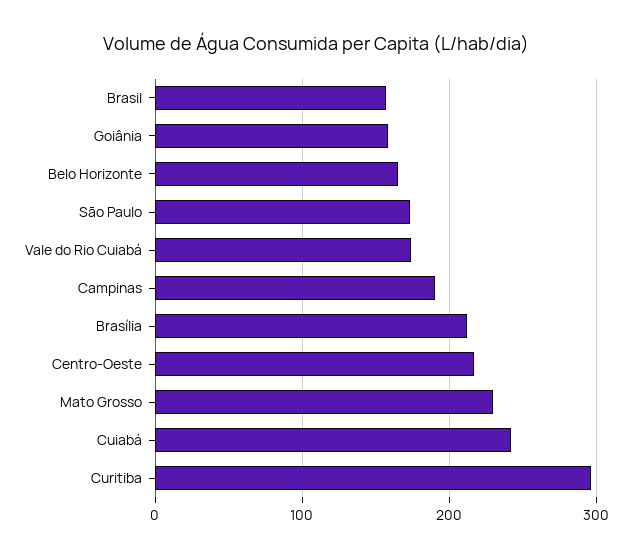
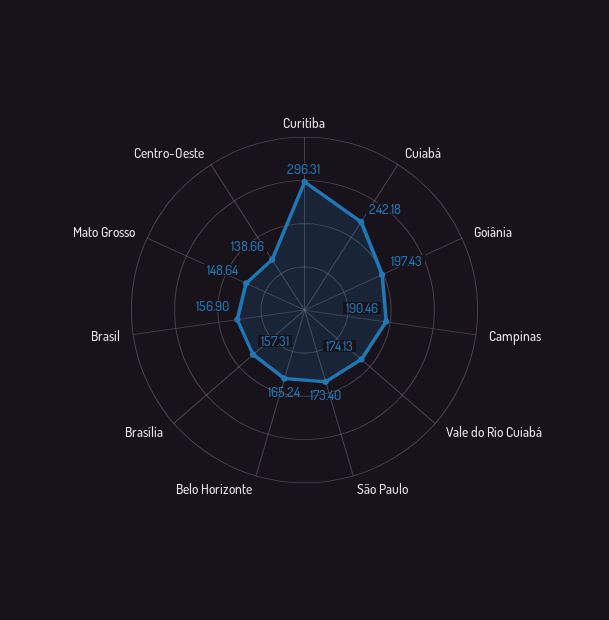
  {
    "Brasil": 156.9,
-   "Goiânia": 160,
+   "Goiânia": 197.43,
    "Belo Horizonte": 165.24,
    "São Paulo": 173.4,
    "Vale do Rio Cuiabá": 174.13,
    "Campinas": 190.46,
-   "Brasília": 210,
+   "Brasília": 157.31,
-   "Centro-Oeste": 220,
+   "Centro-Oeste": 138.66,
-   "Mato Grosso": 230,
+   "Mato Grosso": 148.64,
    "Cuiabá": 242.18,
    "Curitiba": 296.31
  }

